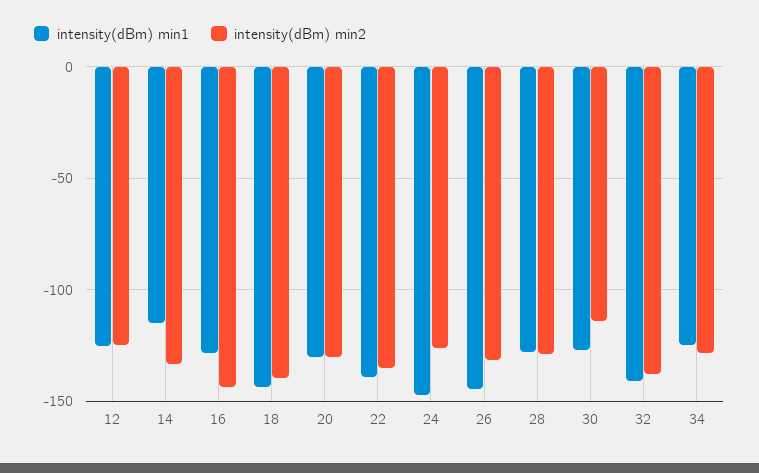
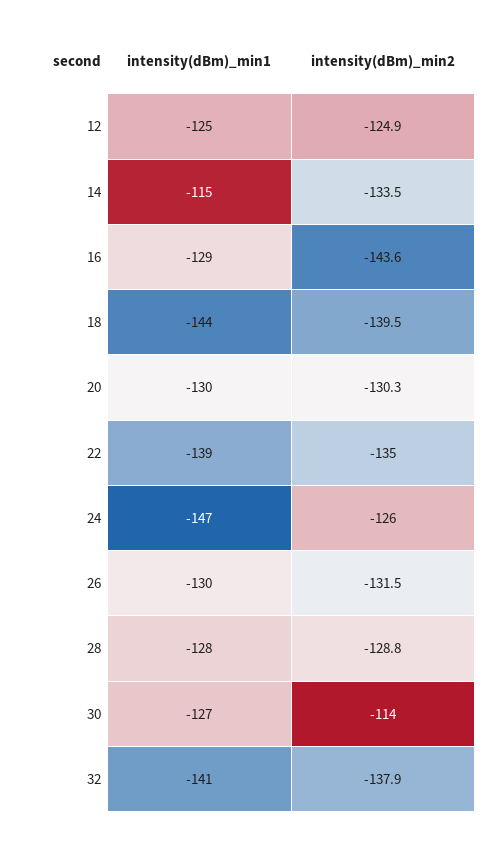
  {
    "intensity(dBm) min1": {
      "12": -125,
      "14": -115,
      "16": -129,
      "18": -144,
      "20": -130,
      "22": -139,
      "24": -147,
-     "26": -145,
+     "26": -130,
      "28": -128,
      "30": -127,
-     "32": -141,
+     "32": -141
-     "34": -125
    },
    "intensity(dBm) min2": {
      "12": -124.9,
      "14": -133.5,
      "16": -143.6,
      "18": -139.5,
      "20": -130.3,
      "22": -135,
      "24": -126,
      "26": -131.5,
      "28": -128.8,
      "30": -114,
-     "32": -137.9,
+     "32": -137.9
-     "34": -130
    }
  }

